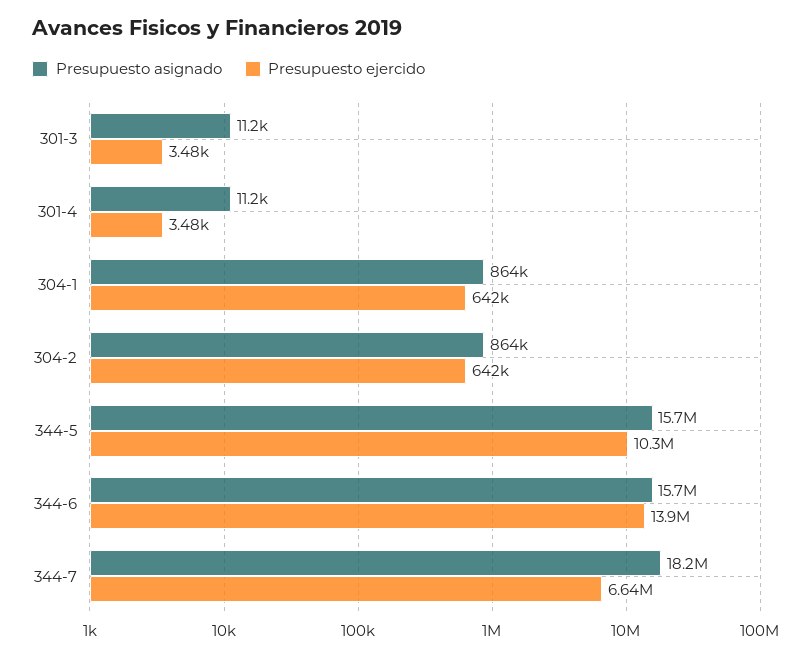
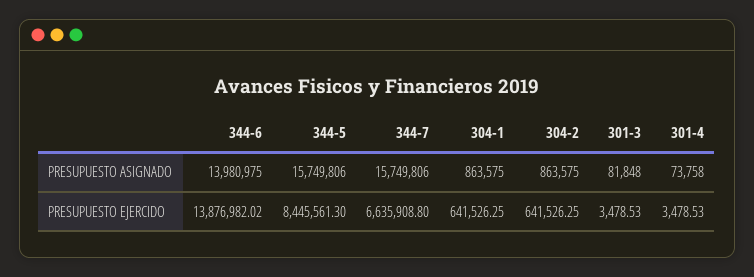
  {
    "Presupuesto asignado": {
-     "301-3": 11200,
+     "301-3": 81848,
-     "301-4": 11200,
+     "301-4": 73758,
      "304-1": 863575,
      "304-2": 863575,
      "344-5": 15749806,
-     "344-6": 15700000,
+     "344-6": 13980975,
-     "344-7": 18200000
+     "344-7": 15749806
    },
    "Presupuesto ejercido": {
      "301-3": 3478.53,
      "301-4": 3478.53,
      "304-1": 641526.25,
      "304-2": 641526.25,
-     "344-5": 10300000,
+     "344-5": 8445561.3,
      "344-6": 13876982.02,
      "344-7": 6635908.8
    }
  }

